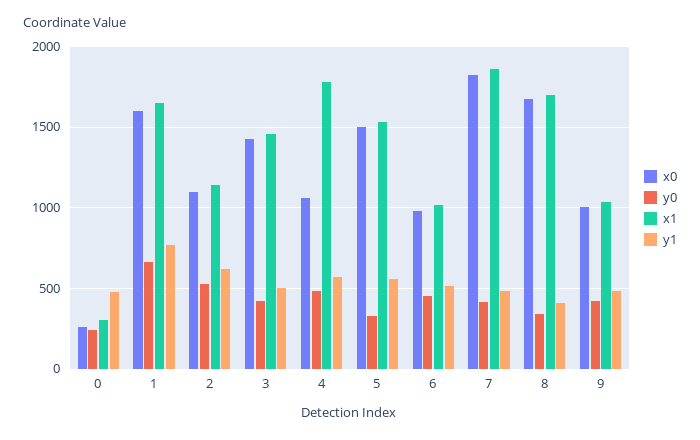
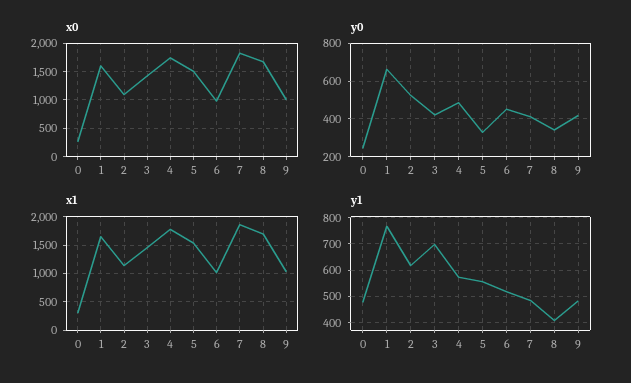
  {
    "x0": {
      "0": 250,
      "1": 1600,
      "2": 1100,
      "3": 1400,
-     "4": 1050,
+     "4": 1750,
      "5": 1500,
      "6": 1000,
      "7": 1850,
      "8": 1650,
      "9": 1000
    },
    "y0": {
      "0": 250,
      "1": 650,
      "2": 500,
      "3": 400,
      "4": 500,
      "5": 350,
      "6": 450,
      "7": 400,
      "8": 350,
      "9": 400
    },
    "x1": {
      "0": 300,
      "1": 1650,
      "2": 1150,
      "3": 1450,
      "4": 1800,
      "5": 1550,
      "6": 1000,
      "7": 1850,
      "8": 1700,
      "9": 1050
    },
    "y1": {
      "0": 475,
      "1": 775,
      "2": 625,
-     "3": 500,
+     "3": 700,
      "4": 575,
      "5": 550,
      "6": 525,
      "7": 475,
      "8": 400,
      "9": 475
    }
  }

